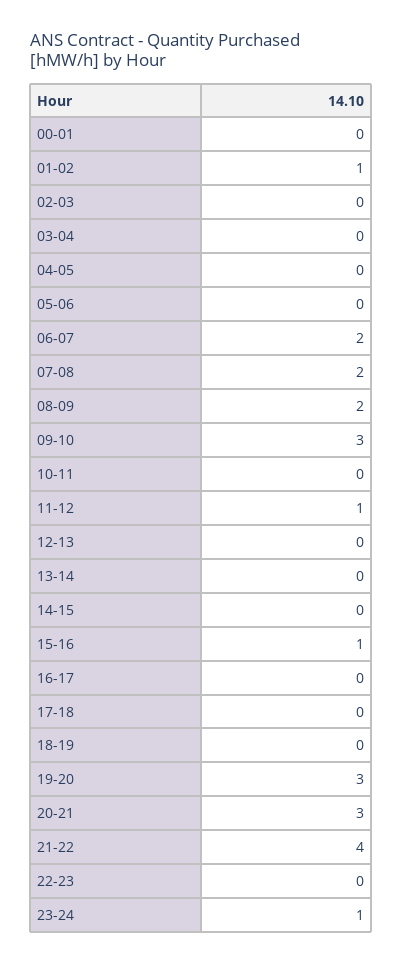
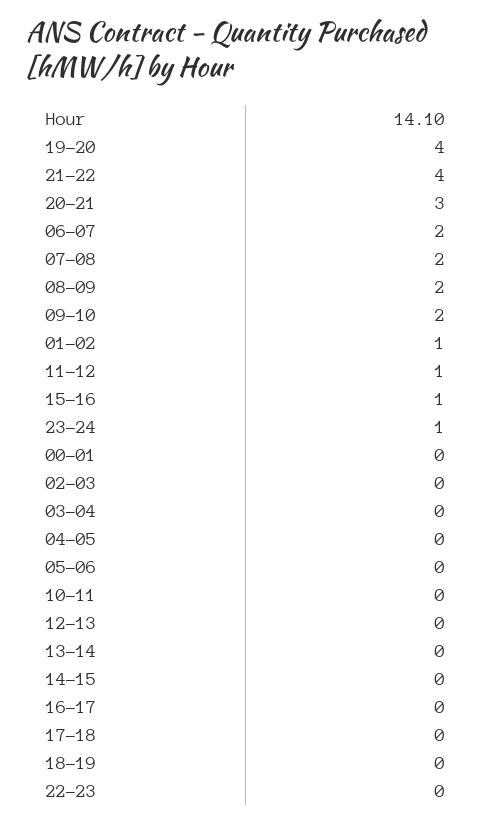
  {
    "00-01": 0,
    "01-02": 1,
    "02-03": 0,
    "03-04": 0,
    "04-05": 0,
    "05-06": 0,
    "06-07": 2,
    "07-08": 2,
    "08-09": 2,
-   "09-10": 3,
+   "09-10": 2,
    "10-11": 0,
    "11-12": 1,
    "12-13": 0,
    "13-14": 0,
    "14-15": 0,
    "15-16": 1,
    "16-17": 0,
    "17-18": 0,
    "18-19": 0,
-   "19-20": 3,
+   "19-20": 4,
    "20-21": 3,
    "21-22": 4,
    "22-23": 0,
    "23-24": 1
  }

